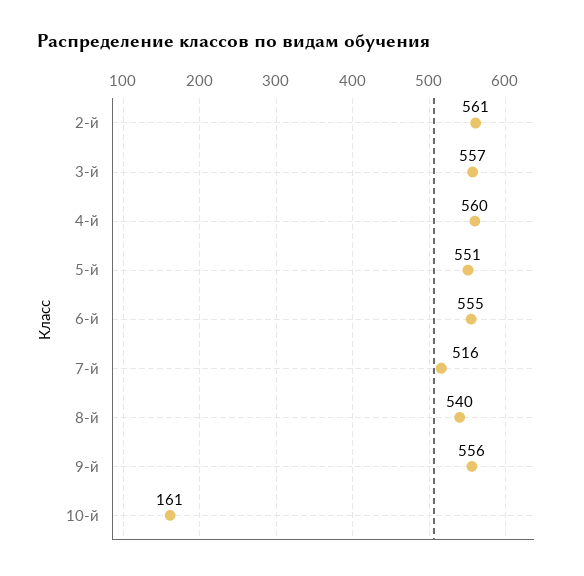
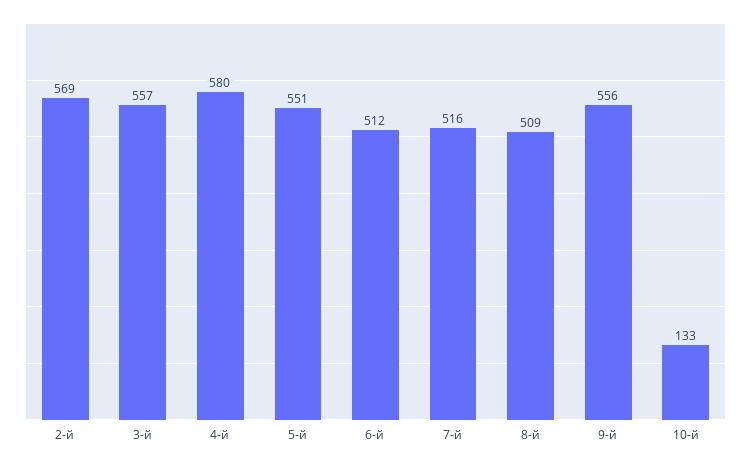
  {
-   "2-й": 561,
+   "2-й": 569,
    "3-й": 557,
-   "4-й": 560,
+   "4-й": 580,
    "5-й": 551,
-   "6-й": 555,
+   "6-й": 512,
    "7-й": 516,
-   "8-й": 540,
+   "8-й": 509,
    "9-й": 556,
-   "10-й": 161
+   "10-й": 133
  }

